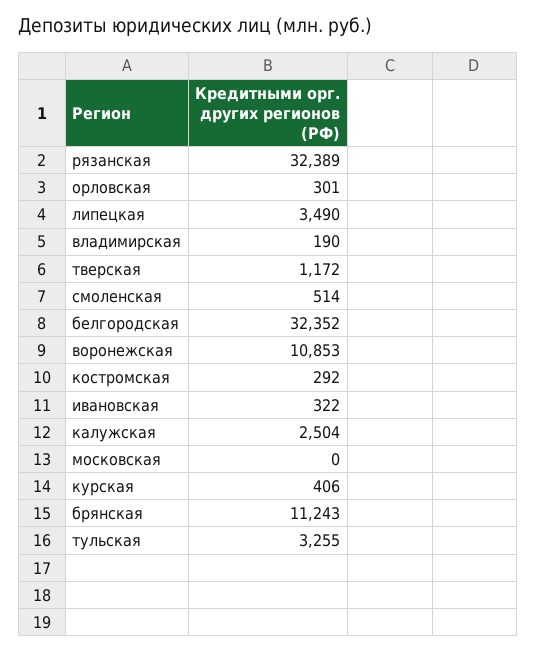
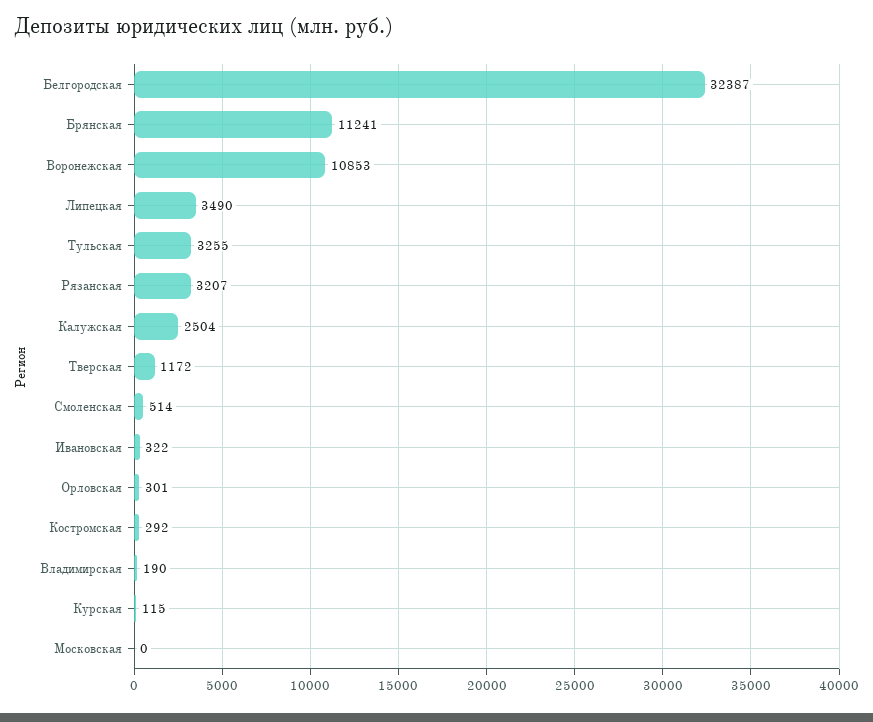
  {
-   "рязанская": 32389,
+   "рязанская": 3207,
    "орловская": 301,
    "липецкая": 3490,
    "владимирская": 190,
    "тверская": 1172,
    "смоленская": 514,
-   "белгородская": 32352,
+   "белгородская": 32387,
    "воронежская": 10853,
    "костромская": 292,
    "ивановская": 322,
    "калужская": 2504,
    "московская": 0,
-   "курская": 406,
+   "курская": 115,
-   "брянская": 11243,
+   "брянская": 11241,
    "тульская": 3255
  }

